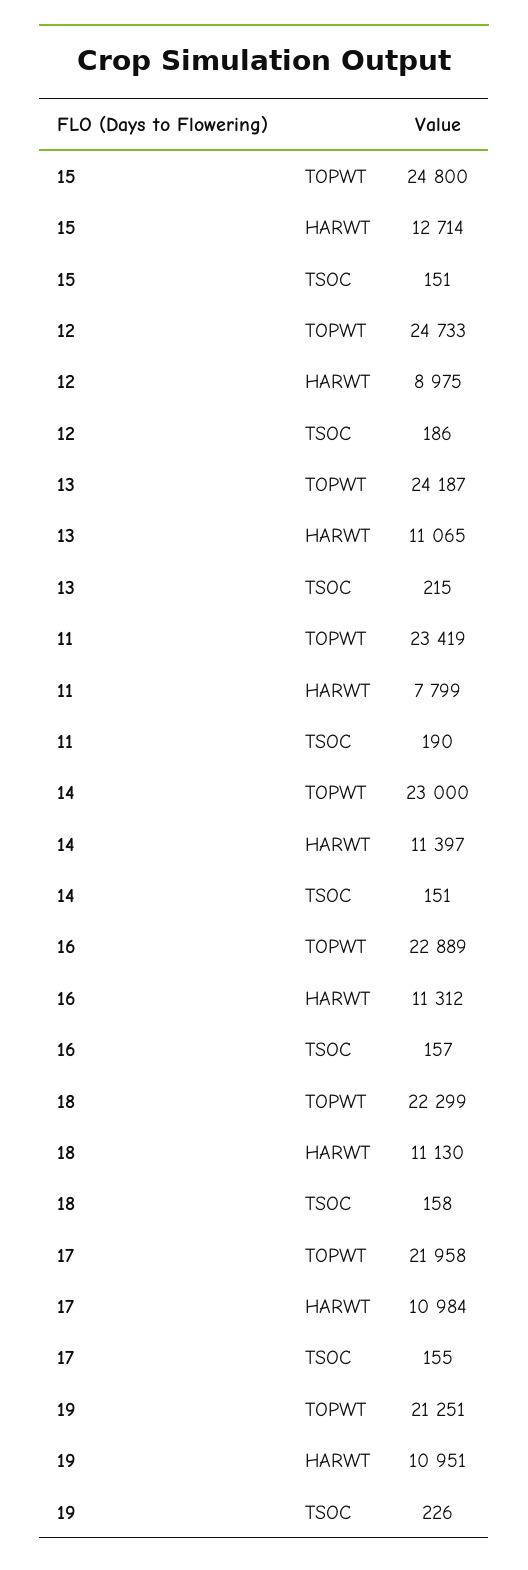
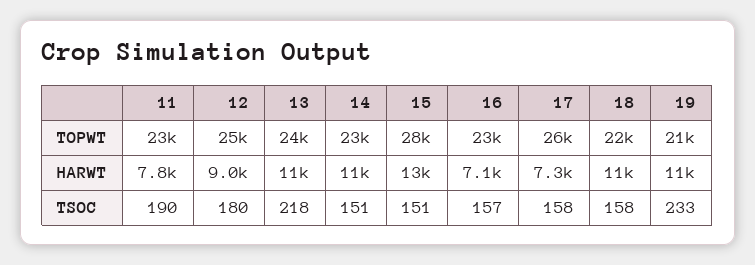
  {
    "15": {
-     "TOPWT": 24800,
+     "TOPWT": 28000,
      "HARWT": 12714,
      "TSOC": 151
    },
    "12": {
      "TOPWT": 24733,
      "HARWT": 8975,
-     "TSOC": 186
+     "TSOC": 180
    },
    "13": {
      "TOPWT": 24187,
      "HARWT": 11065,
-     "TSOC": 215
+     "TSOC": 218
    },
    "11": {
      "TOPWT": 23419,
      "HARWT": 7799,
      "TSOC": 190
    },
    "14": {
      "TOPWT": 23000,
      "HARWT": 11397,
      "TSOC": 151
    },
    "16": {
      "TOPWT": 22889,
-     "HARWT": 11312,
+     "HARWT": 7100,
      "TSOC": 157
    },
    "18": {
      "TOPWT": 22299,
      "HARWT": 11130,
      "TSOC": 158
    },
    "17": {
-     "TOPWT": 21958,
+     "TOPWT": 26000,
-     "HARWT": 10984,
+     "HARWT": 7300,
-     "TSOC": 155
+     "TSOC": 158
    },
    "19": {
      "TOPWT": 21251,
      "HARWT": 10951,
-     "TSOC": 226
+     "TSOC": 233
    }
  }

